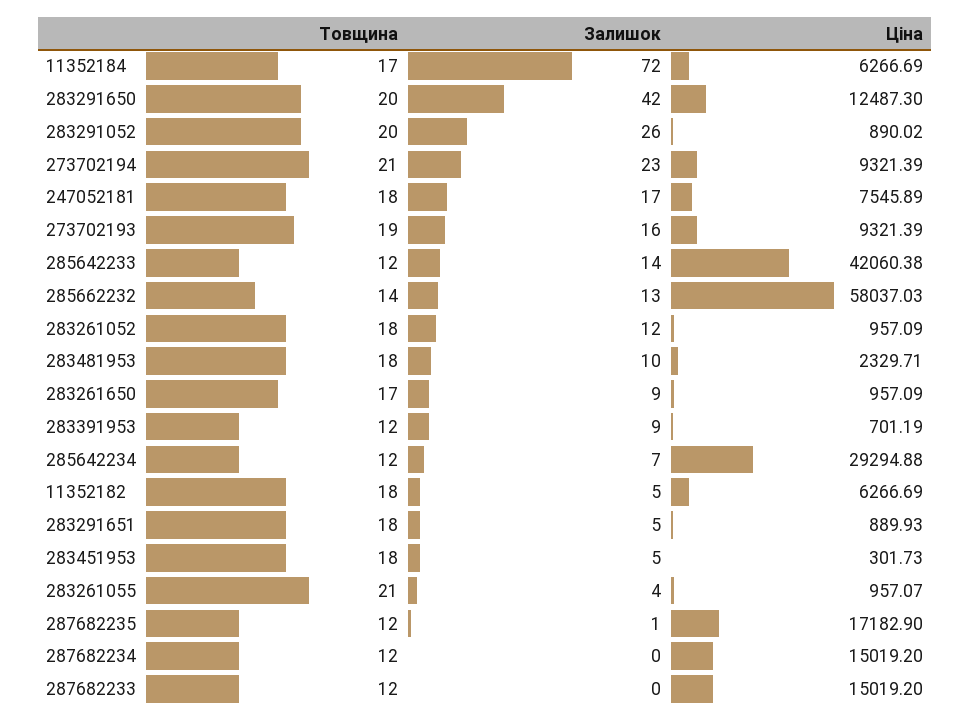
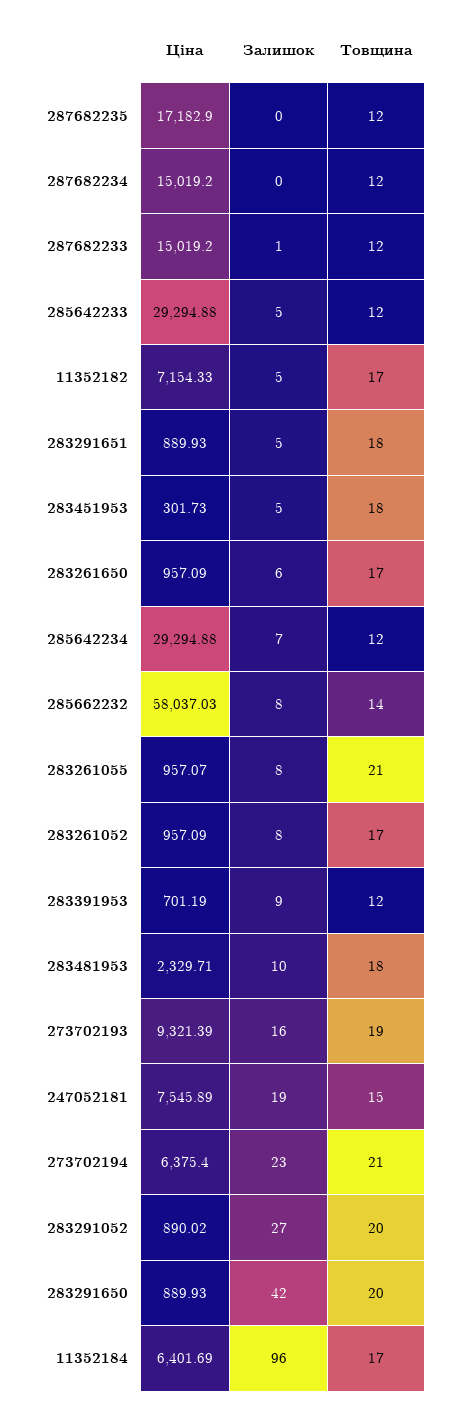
  {
    "Товщина": {
      "11352184": 17,
      "283291650": 20,
      "283291052": 20,
      "273702194": 21,
-     "247052181": 18,
+     "247052181": 15,
      "273702193": 19,
      "285642233": 12,
      "285662232": 14,
-     "283261052": 18,
+     "283261052": 17,
      "283481953": 18,
      "283261650": 17,
      "283391953": 12,
      "285642234": 12,
-     "11352182": 18,
+     "11352182": 17,
      "283291651": 18,
      "283451953": 18,
      "283261055": 21,
      "287682235": 12,
      "287682234": 12,
      "287682233": 12
    },
    "Залишок": {
-     "11352184": 72,
+     "11352184": 96,
      "283291650": 42,
-     "283291052": 26,
+     "283291052": 27,
      "273702194": 23,
-     "247052181": 17,
+     "247052181": 19,
      "273702193": 16,
-     "285642233": 14,
+     "285642233": 5,
-     "285662232": 13,
+     "285662232": 8,
-     "283261052": 12,
+     "283261052": 8,
      "283481953": 10,
-     "283261650": 9,
+     "283261650": 6,
      "283391953": 9,
      "285642234": 7,
      "11352182": 5,
      "283291651": 5,
      "283451953": 5,
-     "283261055": 4,
+     "283261055": 8,
-     "287682235": 1,
+     "287682235": 0,
      "287682234": 0,
-     "287682233": 0
+     "287682233": 1
    },
    "Ціна": {
-     "11352184": 6266.69,
+     "11352184": 6401.69,
-     "283291650": 12487.3,
+     "283291650": 889.93,
      "283291052": 890.02,
-     "273702194": 9321.39,
+     "273702194": 6375.4,
      "247052181": 7545.89,
      "273702193": 9321.39,
-     "285642233": 42060.38,
+     "285642233": 29294.88,
      "285662232": 58037.03,
      "283261052": 957.09,
      "283481953": 2329.71,
      "283261650": 957.09,
      "283391953": 701.19,
      "285642234": 29294.88,
-     "11352182": 6266.69,
+     "11352182": 7154.33,
      "283291651": 889.93,
      "283451953": 301.73,
      "283261055": 957.07,
      "287682235": 17182.9,
      "287682234": 15019.2,
      "287682233": 15019.2
    }
  }

